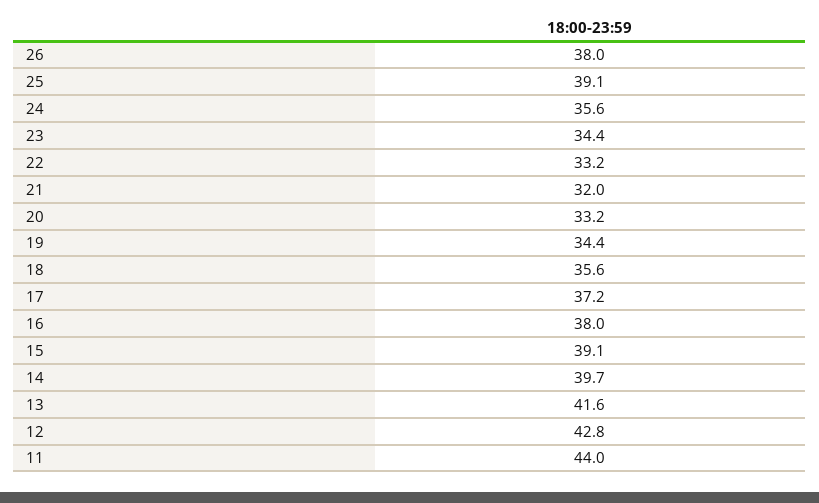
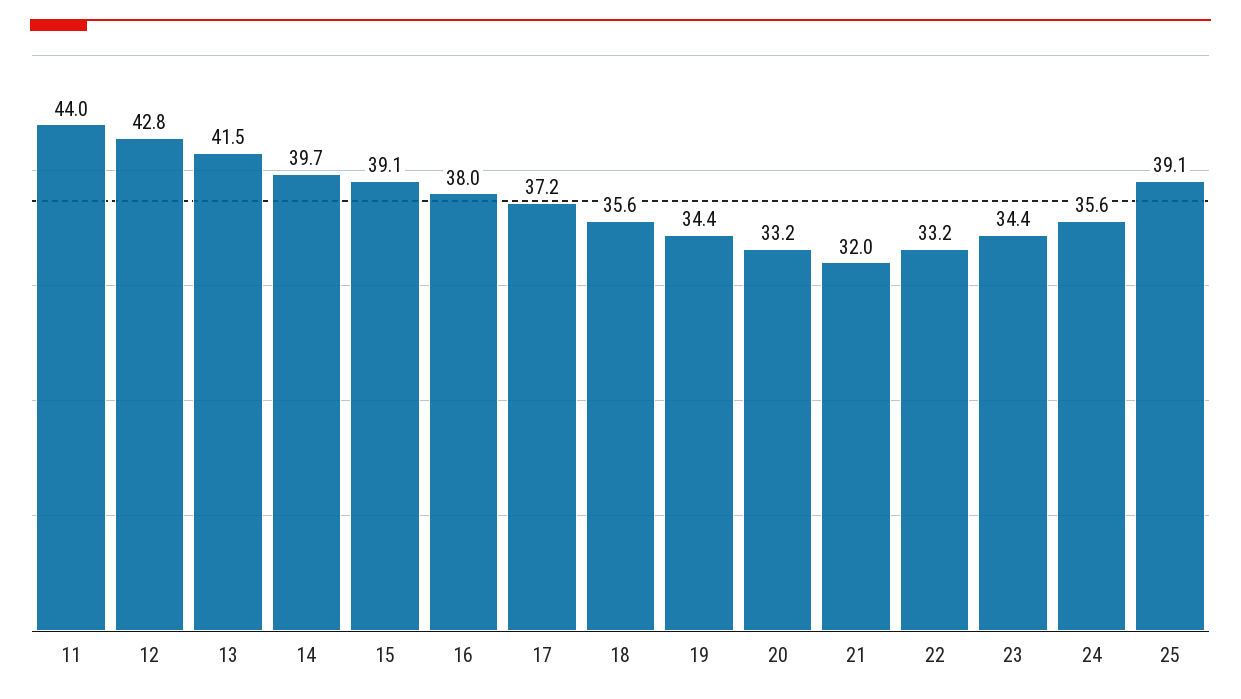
  {
-   "26": 38,
    "25": 39.1,
    "24": 35.6,
    "23": 34.4,
    "22": 33.2,
    "21": 32,
    "20": 33.2,
    "19": 34.4,
    "18": 35.6,
    "17": 37.2,
    "16": 38,
    "15": 39.1,
    "14": 39.7,
-   "13": 41.6,
+   "13": 41.5,
    "12": 42.8,
    "11": 44
  }

